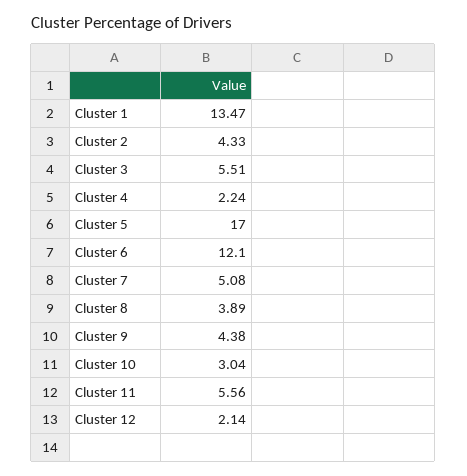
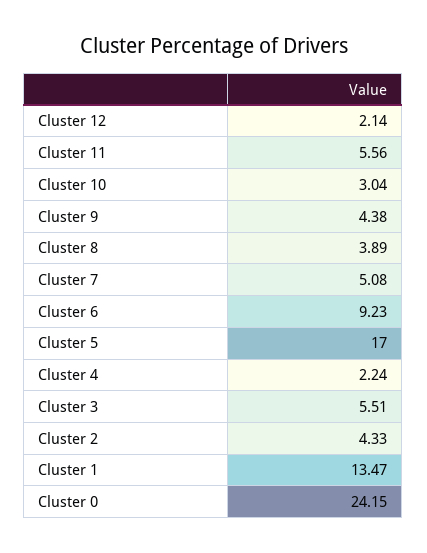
  {
    "Cluster 1": 13.47,
    "Cluster 2": 4.33,
    "Cluster 3": 5.51,
    "Cluster 4": 2.24,
    "Cluster 5": 17,
-   "Cluster 6": 12.1,
+   "Cluster 6": 9.23,
    "Cluster 7": 5.08,
    "Cluster 8": 3.89,
    "Cluster 9": 4.38,
    "Cluster 10": 3.04,
    "Cluster 11": 5.56,
-   "Cluster 12": 2.14
+   "Cluster 12": 2.14,
+   "Cluster 0": 24.15
  }

